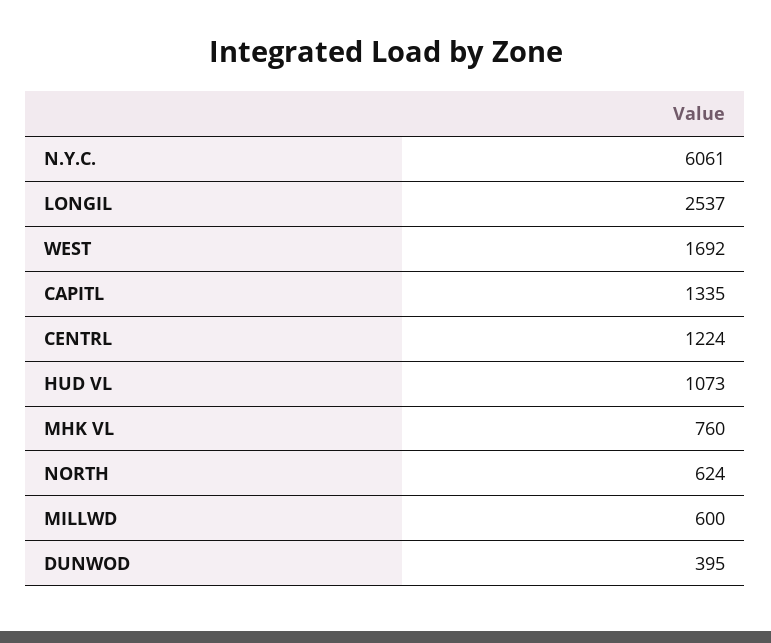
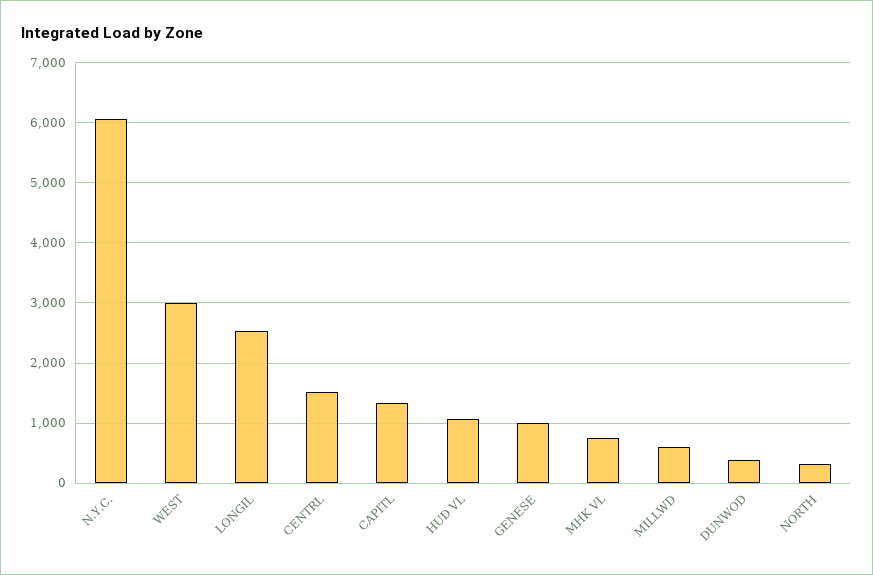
  {
    "N.Y.C.": 6061,
    "LONGIL": 2537,
-   "WEST": 1692,
+   "WEST": 3000,
    "CAPITL": 1335,
-   "CENTRL": 1224,
+   "CENTRL": 1500,
    "HUD VL": 1073,
    "MHK VL": 760,
-   "NORTH": 624,
+   "NORTH": 300,
    "MILLWD": 600,
-   "DUNWOD": 395
+   "DUNWOD": 395,
+   "GENESE": 1000
  }

